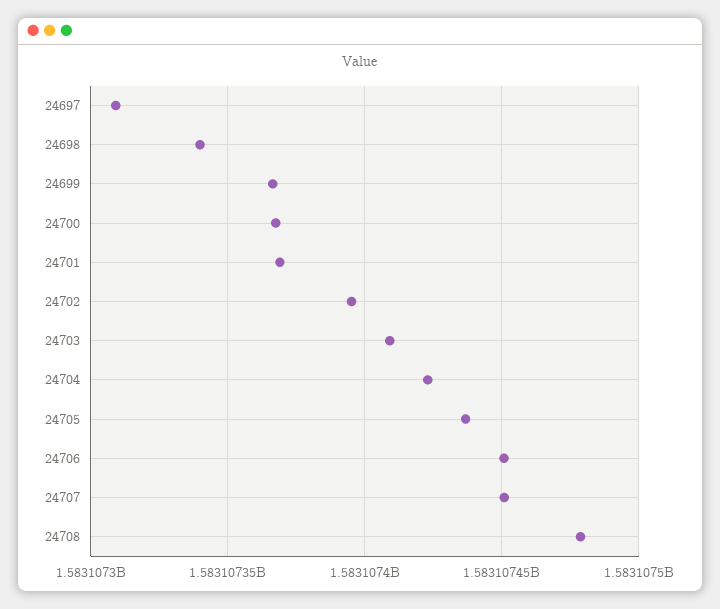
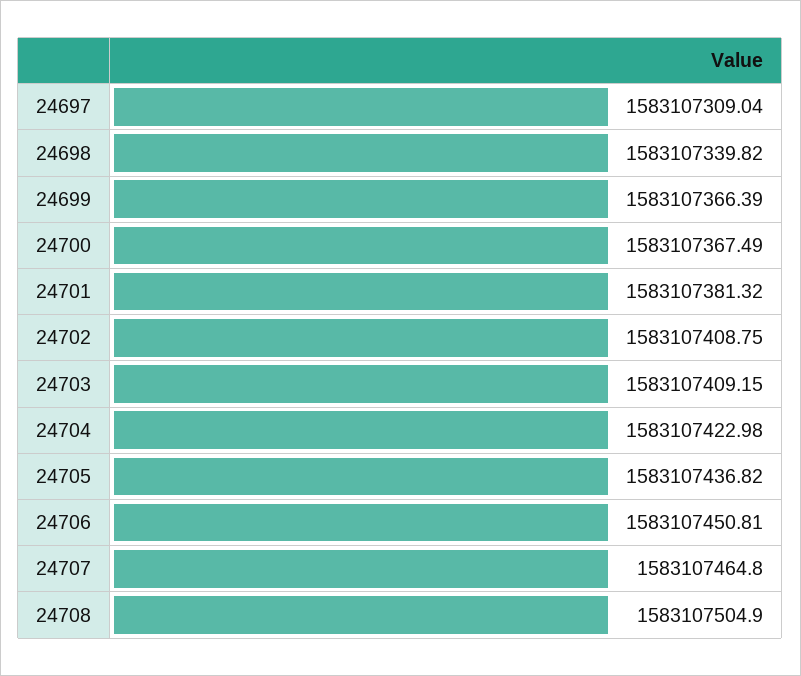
  {
    "24697": 1583107309.04,
    "24698": 1583107339.82,
    "24699": 1583107366.39,
    "24700": 1583107367.49,
-   "24701": 1583107370,
+   "24701": 1583107381.32,
-   "24702": 1583107395,
+   "24702": 1583107408.75,
    "24703": 1583107409.15,
    "24704": 1583107422.98,
    "24705": 1583107436.82,
    "24706": 1583107450.81,
-   "24707": 1583107450,
+   "24707": 1583107464.8,
-   "24708": 1583107480
+   "24708": 1583107504.9
  }

